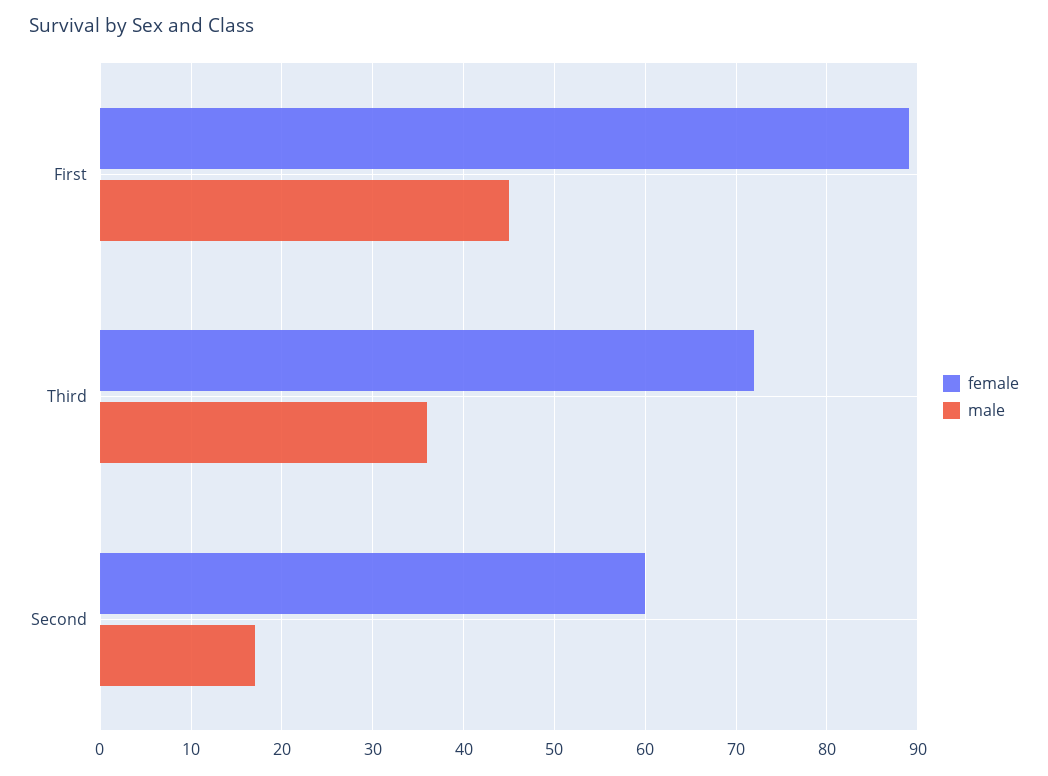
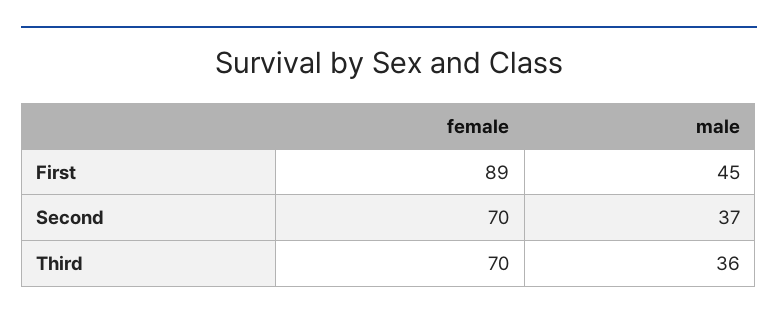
  {
    "female": {
      "First": 89,
-     "Third": 72,
+     "Third": 70,
-     "Second": 60
+     "Second": 70
    },
    "male": {
      "First": 45,
      "Third": 36,
-     "Second": 17
+     "Second": 37
    }
  }

